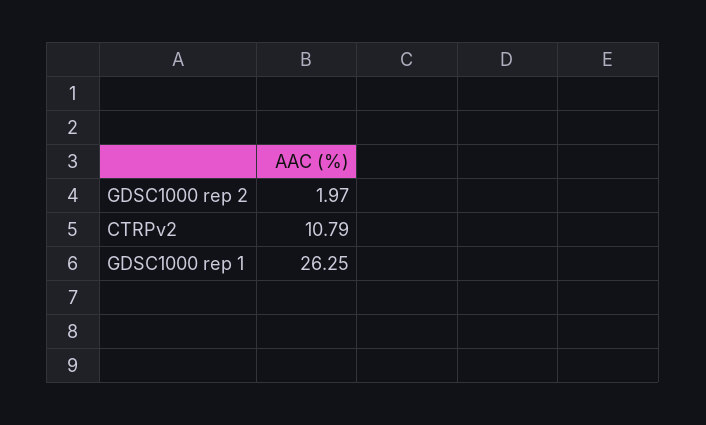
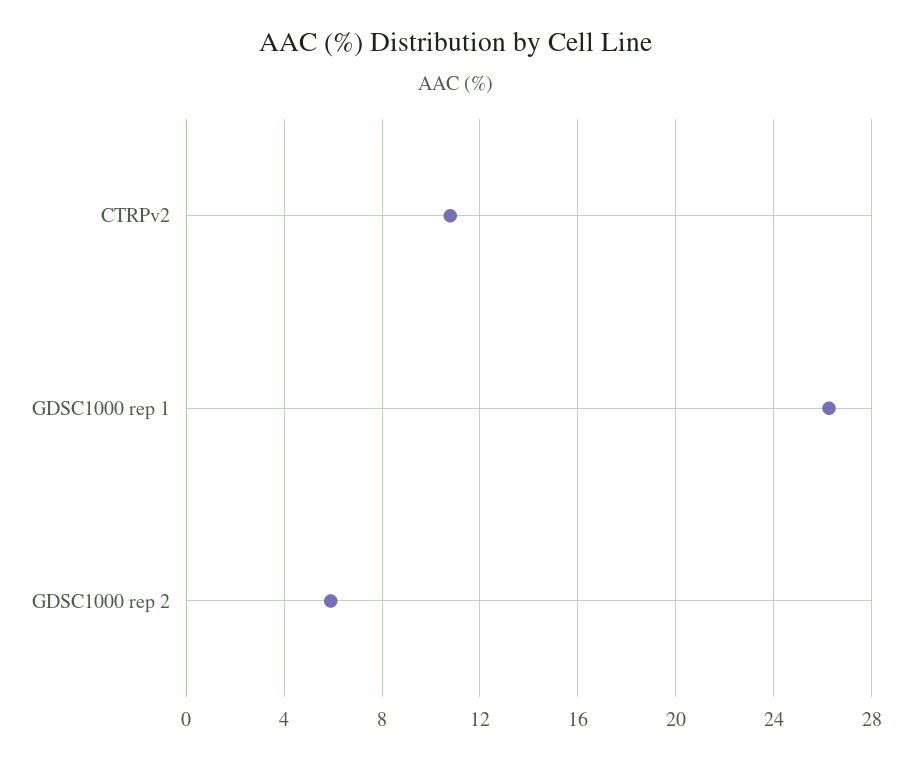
  {
-   "GDSC1000 rep 2": 1.97,
+   "GDSC1000 rep 2": 6,
    "CTRPv2": 10.79,
    "GDSC1000 rep 1": 26.25
  }

